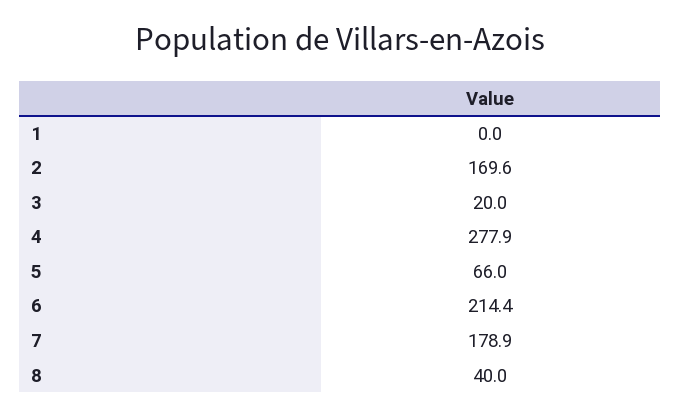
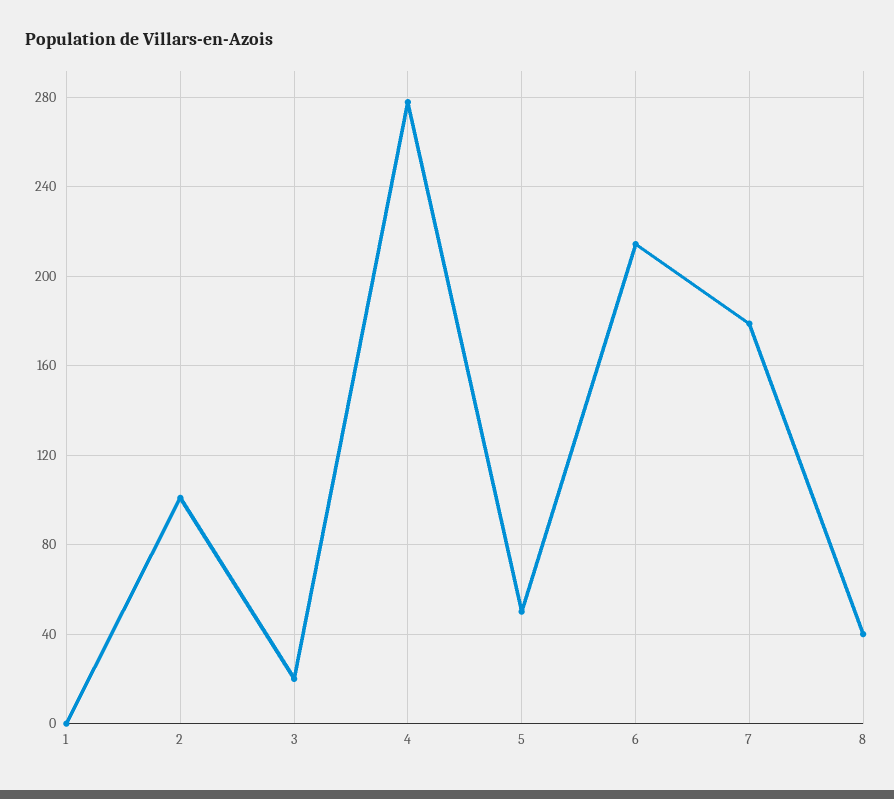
  {
    "1": 0,
-   "2": 169.6,
+   "2": 100,
    "3": 20,
    "4": 277.9,
-   "5": 66,
+   "5": 50,
    "6": 214.4,
    "7": 178.9,
    "8": 40
  }

